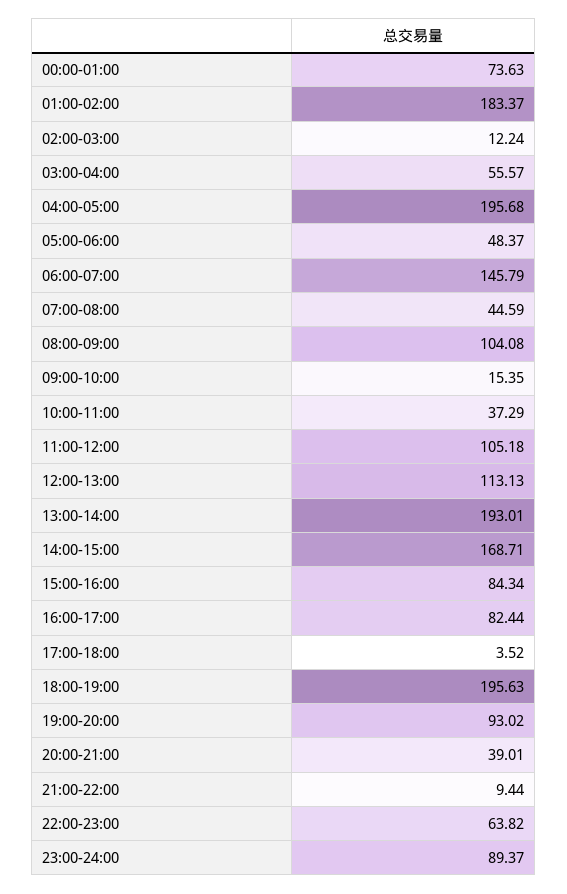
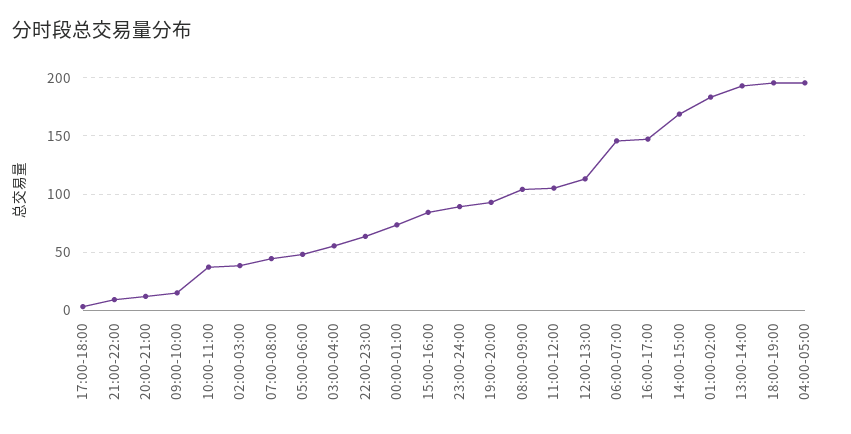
  {
    "00:00-01:00": 73.63,
    "01:00-02:00": 183.37,
-   "02:00-03:00": 12.24,
+   "02:00-03:00": 40,
    "03:00-04:00": 55.57,
    "04:00-05:00": 195.68,
    "05:00-06:00": 48.37,
    "06:00-07:00": 145.79,
    "07:00-08:00": 44.59,
    "08:00-09:00": 104.08,
    "09:00-10:00": 15.35,
    "10:00-11:00": 37.29,
    "11:00-12:00": 105.18,
    "12:00-13:00": 113.13,
    "13:00-14:00": 193.01,
    "14:00-15:00": 168.71,
    "15:00-16:00": 84.34,
-   "16:00-17:00": 82.44,
+   "16:00-17:00": 150,
    "17:00-18:00": 3.52,
    "18:00-19:00": 195.63,
    "19:00-20:00": 93.02,
-   "20:00-21:00": 39.01,
+   "20:00-21:00": 10,
    "21:00-22:00": 9.44,
    "22:00-23:00": 63.82,
    "23:00-24:00": 89.37
  }

